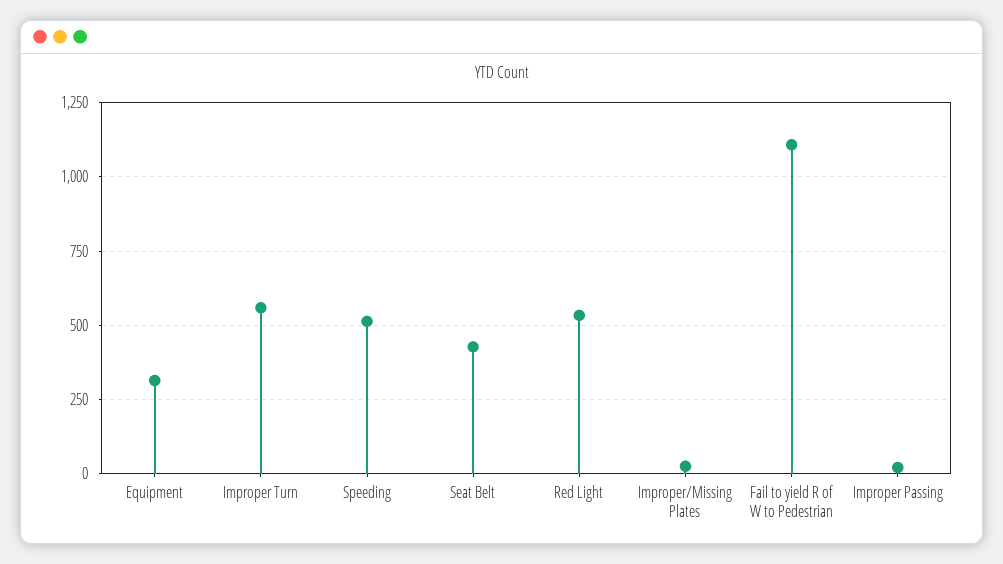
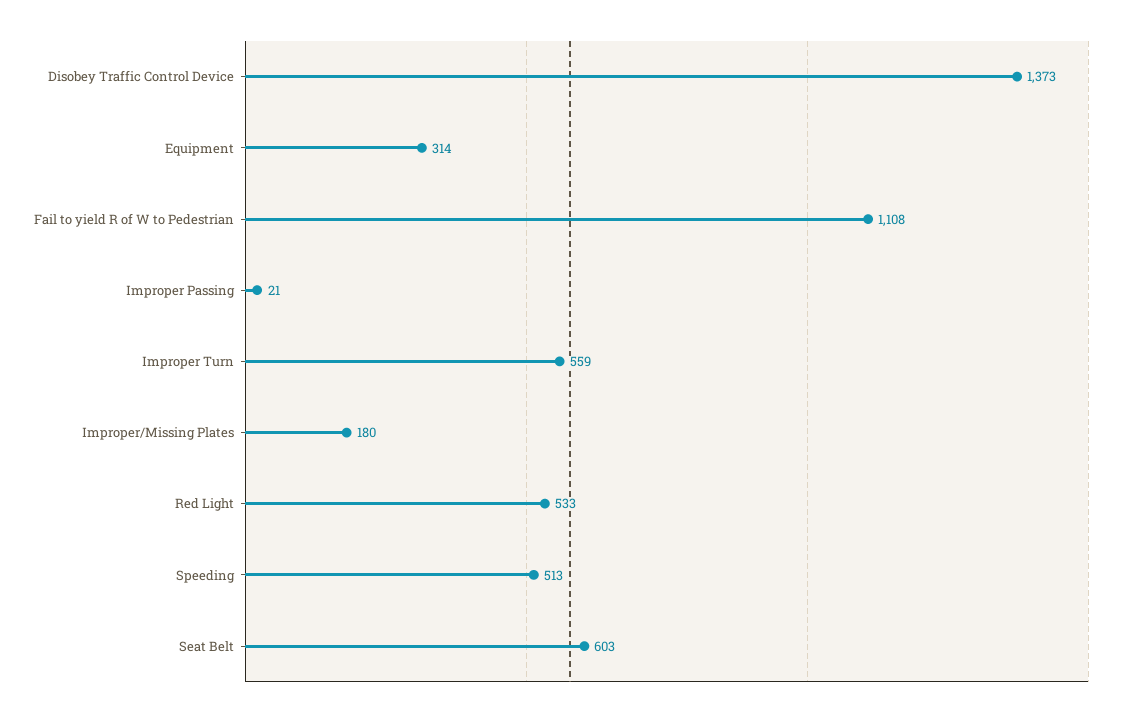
  {
    "Equipment": 314,
    "Improper Turn": 559,
    "Speeding": 513,
-   "Seat Belt": 425,
+   "Seat Belt": 603,
    "Red Light": 533,
-   "Improper/Missing Plates": 25,
+   "Improper/Missing Plates": 180,
    "Fail to yield R of W to Pedestrian": 1108,
-   "Improper Passing": 21
+   "Improper Passing": 21,
+   "Disobey Traffic Control Device": 1373
  }

